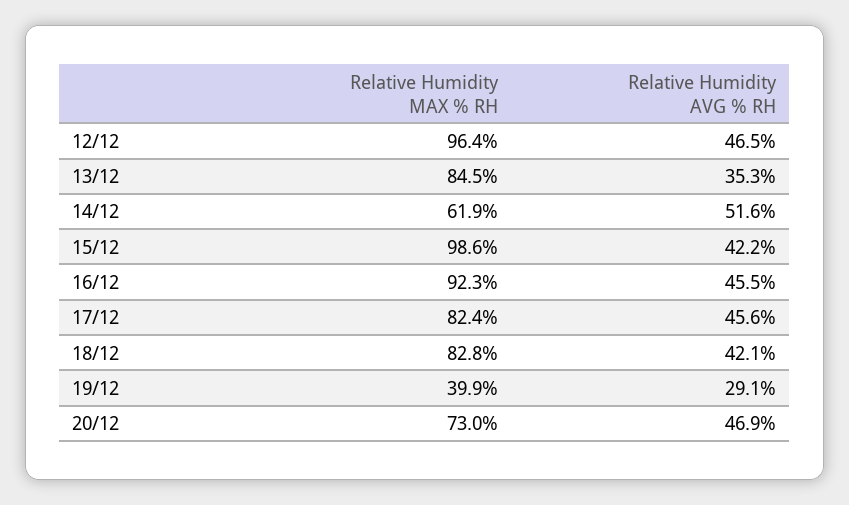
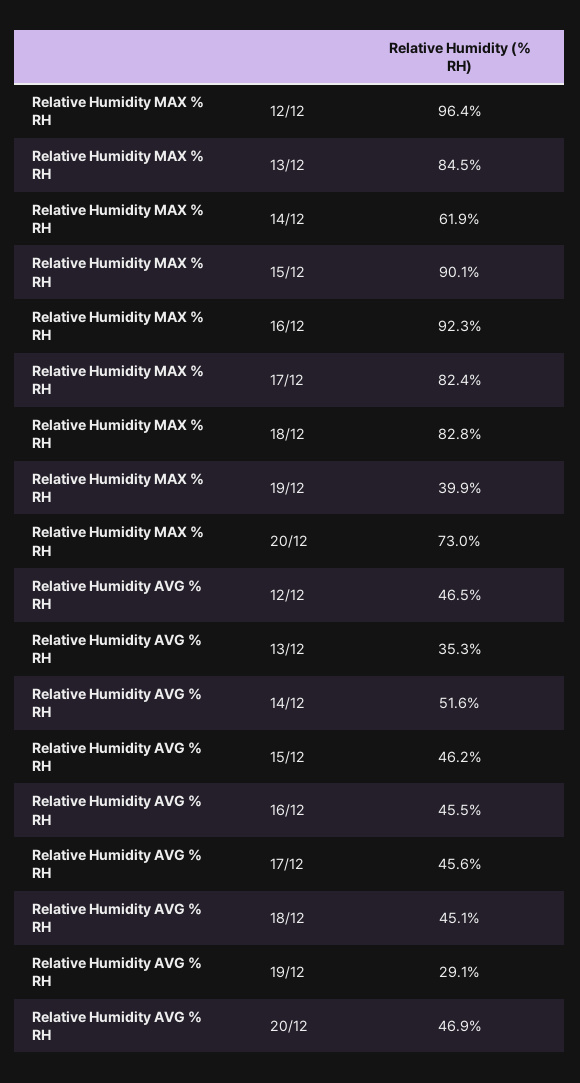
  {
    "Relative Humidity MAX % RH": {
      "12/12": 96.4,
      "13/12": 84.5,
      "14/12": 61.9,
-     "15/12": 98.6,
+     "15/12": 90.1,
      "16/12": 92.3,
      "17/12": 82.4,
      "18/12": 82.8,
      "19/12": 39.9,
      "20/12": 73
    },
    "Relative Humidity AVG % RH": {
      "12/12": 46.5,
      "13/12": 35.3,
      "14/12": 51.6,
-     "15/12": 42.2,
+     "15/12": 46.2,
      "16/12": 45.5,
      "17/12": 45.6,
-     "18/12": 42.1,
+     "18/12": 45.1,
      "19/12": 29.1,
      "20/12": 46.9
    }
  }

